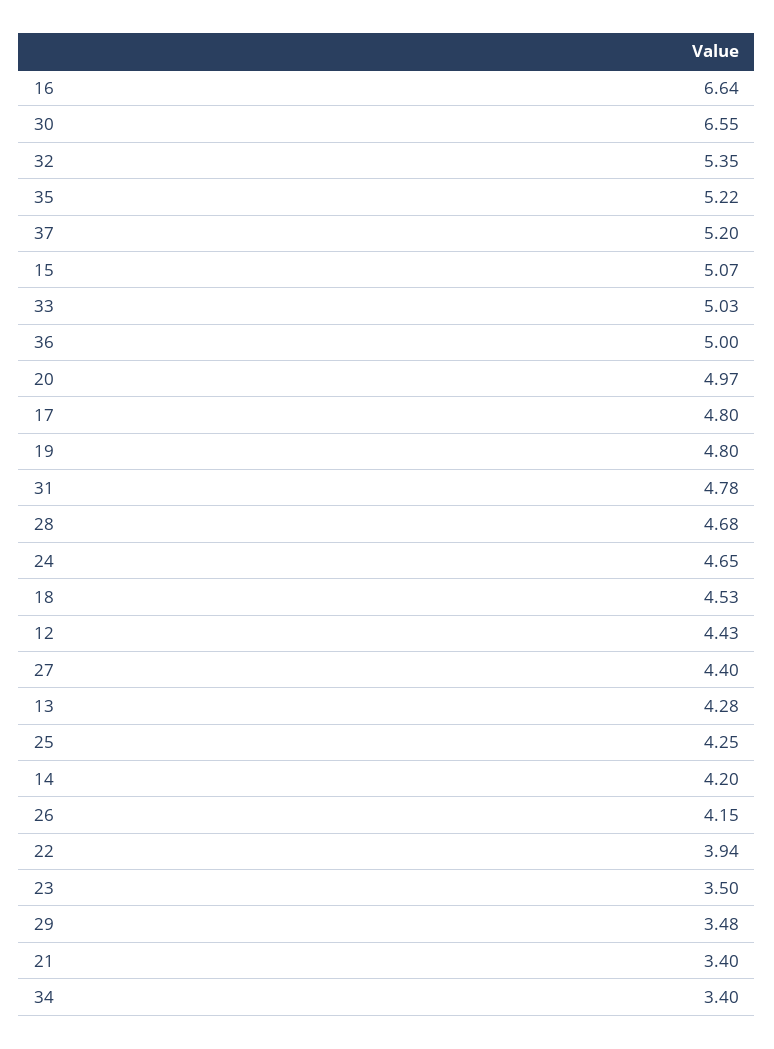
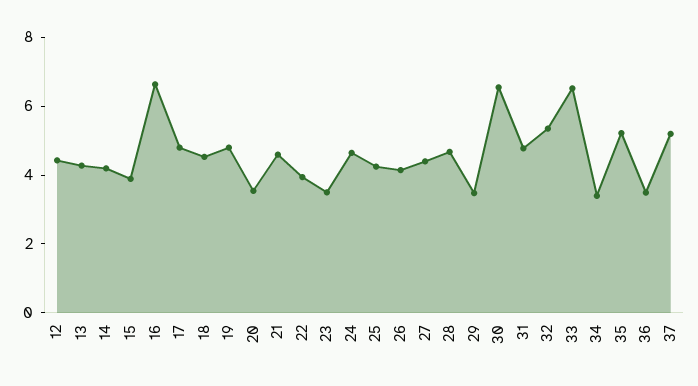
  {
    "16": 6.64,
    "30": 6.55,
    "32": 5.35,
    "35": 5.22,
    "37": 5.2,
-   "15": 5.07,
+   "15": 4,
-   "33": 5.03,
+   "33": 6.5,
-   "36": 5,
+   "36": 3.5,
-   "20": 4.97,
+   "20": 3.5,
    "17": 4.8,
    "19": 4.8,
    "31": 4.78,
    "28": 4.68,
    "24": 4.65,
    "18": 4.53,
    "12": 4.43,
    "27": 4.4,
    "13": 4.28,
    "25": 4.25,
    "14": 4.2,
    "26": 4.15,
    "22": 3.94,
    "23": 3.5,
    "29": 3.48,
-   "21": 3.4,
+   "21": 4.5,
    "34": 3.4
  }

